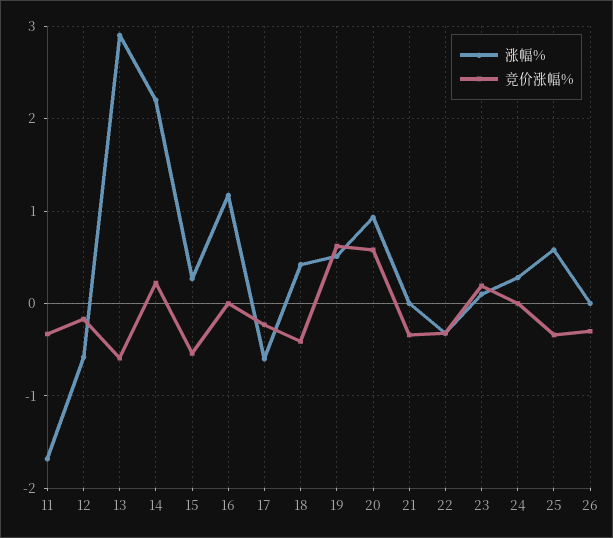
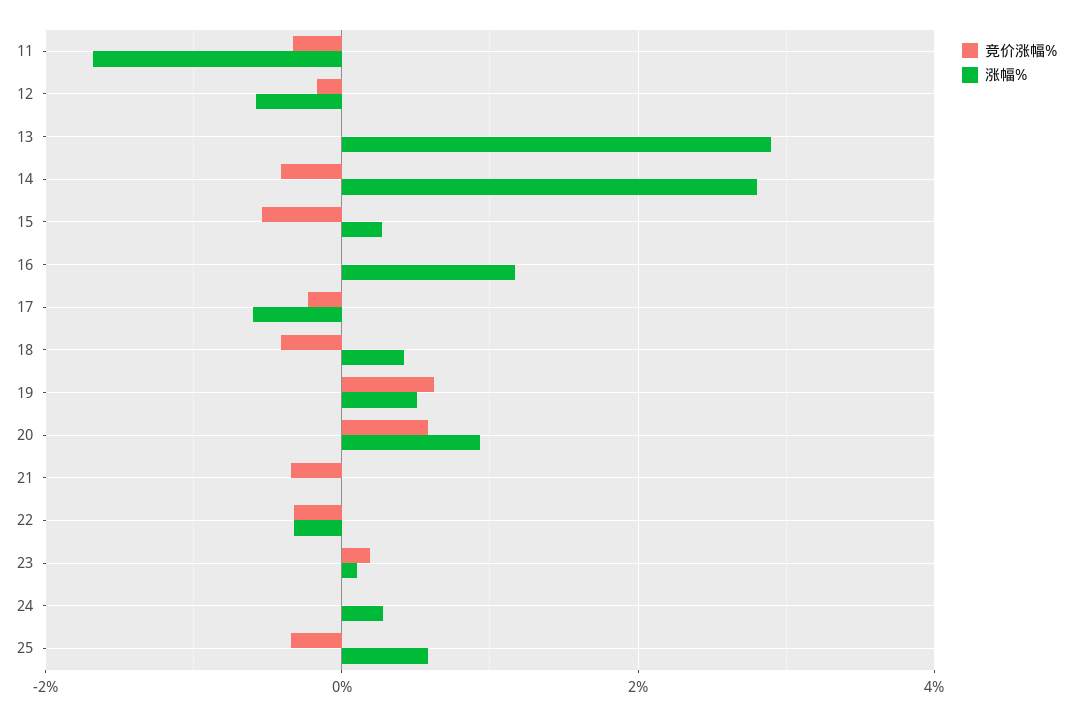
  {
    "涨幅%": {
      "11": -1.7,
      "12": -0.6,
      "13": 2.9,
-     "14": 2.2,
+     "14": 2.8,
      "15": 0.3,
      "16": 1.2,
      "17": -0.6,
      "18": 0.4,
      "19": 0.5,
      "20": 0.9,
      "21": 0,
      "22": -0.3,
      "23": 0.1,
      "24": 0.3,
-     "25": 0.6,
+     "25": 0.6
-     "26": 0
    },
    "竞价涨幅%": {
      "11": -0.3,
      "12": -0.2,
-     "13": -0.6,
+     "13": 0,
-     "14": 0.2,
+     "14": -0.4,
      "15": -0.5,
      "16": 0,
      "17": -0.2,
      "18": -0.4,
      "19": 0.6,
      "20": 0.6,
      "21": -0.3,
      "22": -0.3,
      "23": 0.2,
      "24": 0,
-     "25": -0.3,
+     "25": -0.3
-     "26": -0.3
    }
  }

